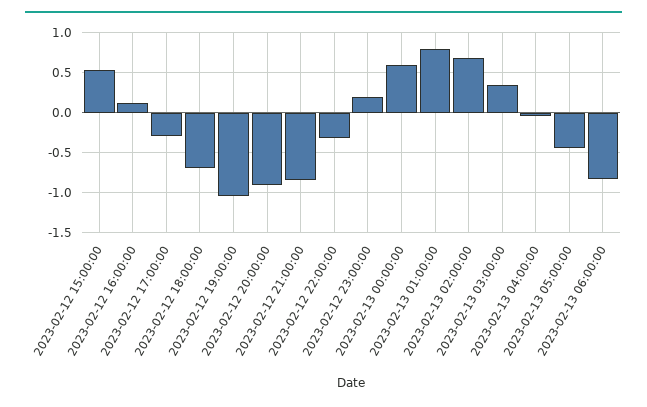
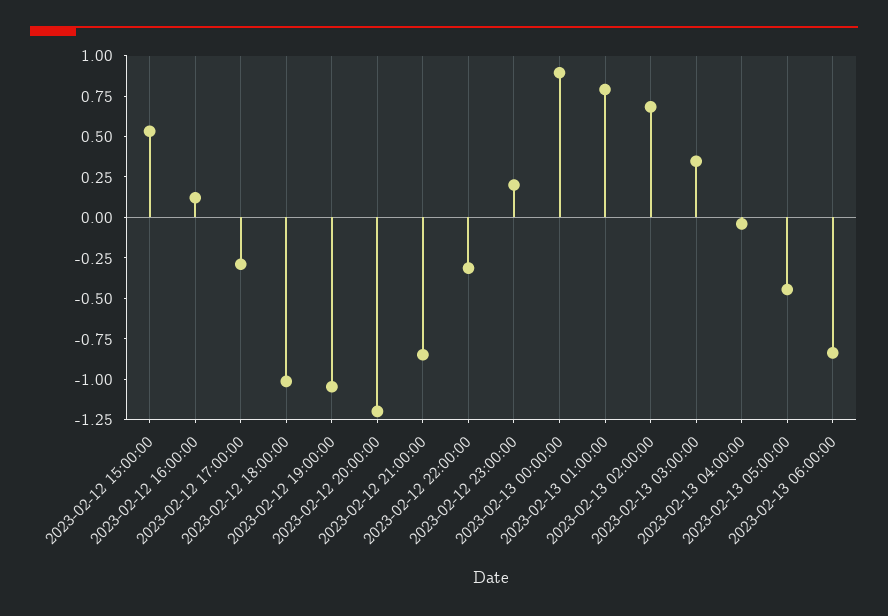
  {
    "2023-02-12 15:00:00": 0.55,
    "2023-02-12 16:00:00": 0.1,
    "2023-02-12 17:00:00": -0.3,
-   "2023-02-12 18:00:00": -0.7,
+   "2023-02-12 18:00:00": -1,
    "2023-02-12 19:00:00": -1.05,
-   "2023-02-12 20:00:00": -0.9,
+   "2023-02-12 20:00:00": -1.2,
    "2023-02-12 21:00:00": -0.85,
    "2023-02-12 22:00:00": -0.3,
    "2023-02-12 23:00:00": 0.2,
-   "2023-02-13 00:00:00": 0.6,
+   "2023-02-13 00:00:00": 0.9,
    "2023-02-13 01:00:00": 0.8,
    "2023-02-13 02:00:00": 0.7,
    "2023-02-13 03:00:00": 0.35,
    "2023-02-13 04:00:00": -0.05,
    "2023-02-13 05:00:00": -0.45,
    "2023-02-13 06:00:00": -0.85
  }

